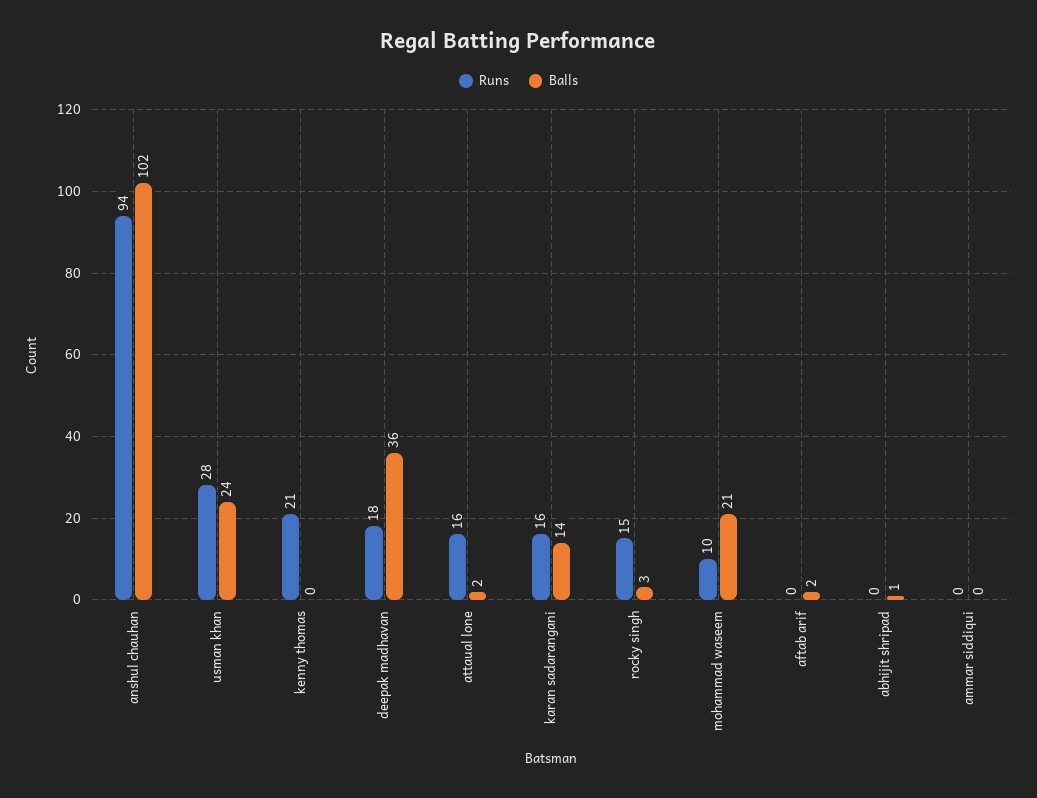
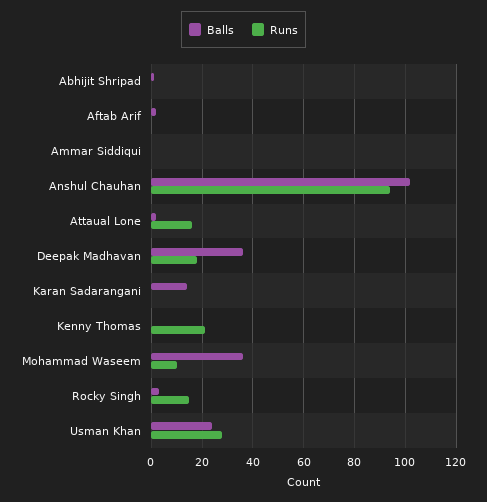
  {
    "Runs": {
      "anshul chauhan": 94,
      "usman khan": 28,
      "kenny thomas": 21,
      "deepak madhavan": 18,
      "attaual lone": 16,
-     "karan sadarangani": 16,
+     "karan sadarangani": 0,
      "rocky singh": 15,
      "mohammad waseem": 10,
      "aftab arif": 0,
      "abhijit shripad": 0,
      "ammar siddiqui": 0
    },
    "Balls": {
      "anshul chauhan": 102,
      "usman khan": 24,
      "kenny thomas": 0,
      "deepak madhavan": 36,
      "attaual lone": 2,
      "karan sadarangani": 14,
      "rocky singh": 3,
-     "mohammad waseem": 21,
+     "mohammad waseem": 35,
      "aftab arif": 2,
      "abhijit shripad": 1,
      "ammar siddiqui": 0
    }
  }

